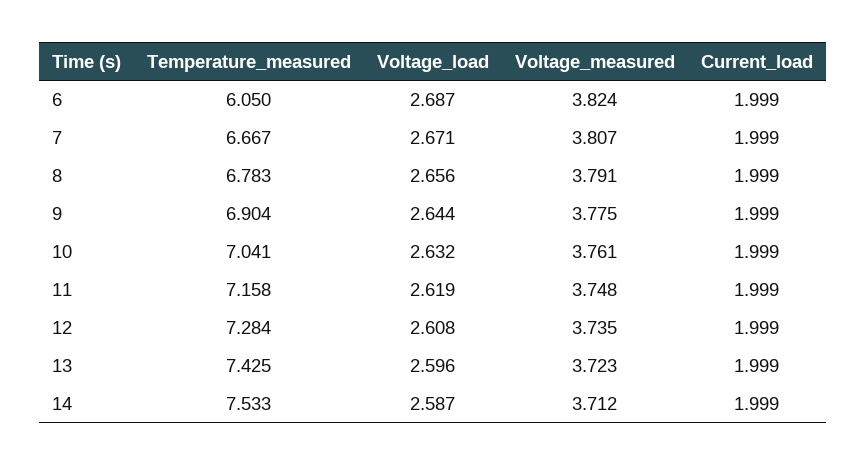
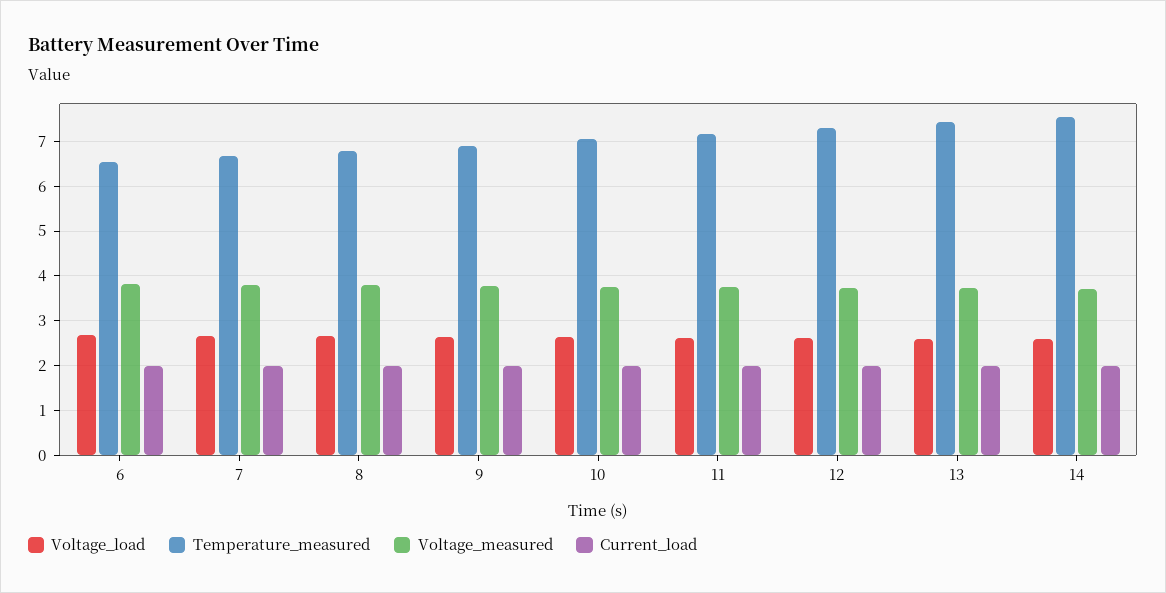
  {
    "Temperature_measured": {
-     "6": 6.05,
+     "6": 6.6,
      "7": 6.667,
      "8": 6.783,
      "9": 6.904,
      "10": 7.041,
      "11": 7.158,
      "12": 7.284,
      "13": 7.425,
      "14": 7.533
    },
    "Voltage_load": {
      "6": 2.687,
      "7": 2.671,
      "8": 2.656,
      "9": 2.644,
      "10": 2.632,
      "11": 2.619,
      "12": 2.608,
      "13": 2.596,
      "14": 2.587
    },
    "Voltage_measured": {
      "6": 3.824,
      "7": 3.807,
      "8": 3.791,
      "9": 3.775,
      "10": 3.761,
      "11": 3.748,
      "12": 3.735,
      "13": 3.723,
      "14": 3.712
    },
    "Current_load": {
      "6": 1.999,
      "7": 1.999,
      "8": 1.999,
      "9": 1.999,
      "10": 1.999,
      "11": 1.999,
      "12": 1.999,
      "13": 1.999,
      "14": 1.999
    }
  }

